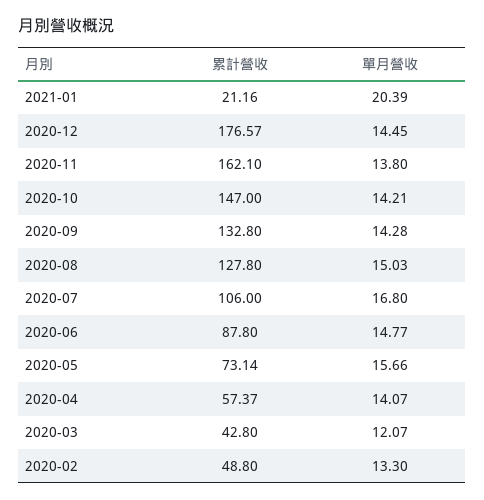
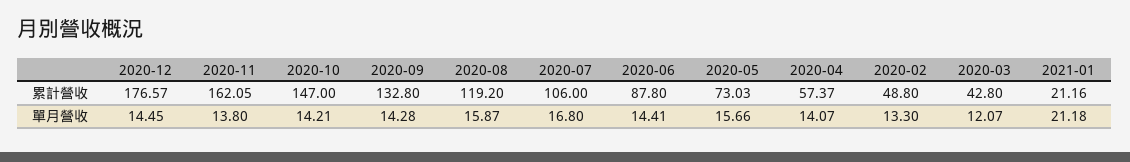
  {
    "累計營收": {
      "2021-01": 21.16,
      "2020-12": 176.57,
-     "2020-11": 162.1,
+     "2020-11": 162.05,
      "2020-10": 147,
      "2020-09": 132.8,
-     "2020-08": 127.8,
+     "2020-08": 119.2,
      "2020-07": 106,
      "2020-06": 87.8,
-     "2020-05": 73.14,
+     "2020-05": 73.03,
      "2020-04": 57.37,
      "2020-03": 42.8,
      "2020-02": 48.8
    },
    "單月營收": {
-     "2021-01": 20.39,
+     "2021-01": 21.18,
      "2020-12": 14.45,
      "2020-11": 13.8,
      "2020-10": 14.21,
      "2020-09": 14.28,
-     "2020-08": 15.03,
+     "2020-08": 15.87,
      "2020-07": 16.8,
-     "2020-06": 14.77,
+     "2020-06": 14.41,
      "2020-05": 15.66,
      "2020-04": 14.07,
      "2020-03": 12.07,
      "2020-02": 13.3
    }
  }

